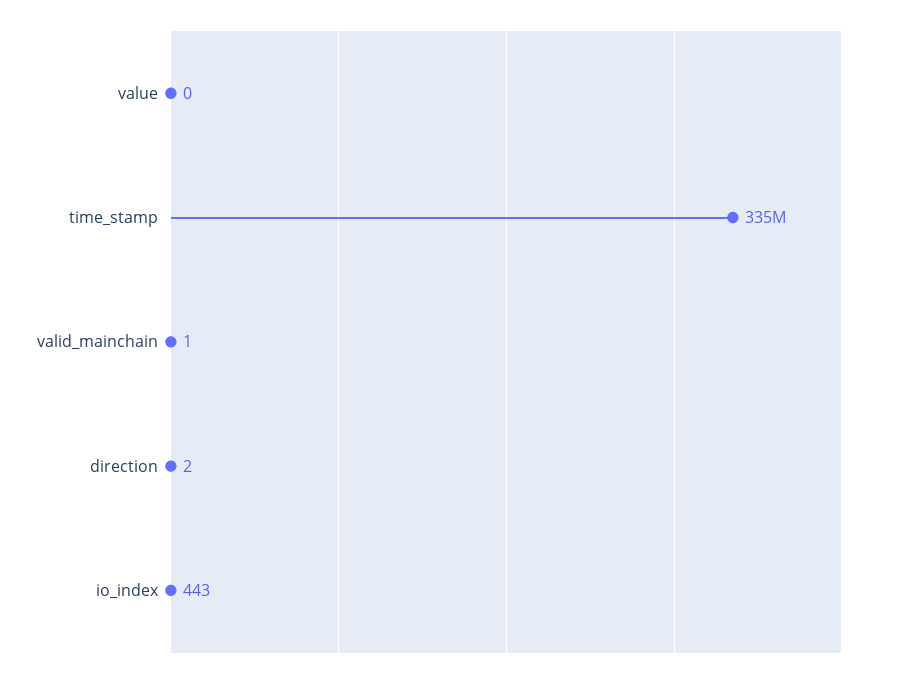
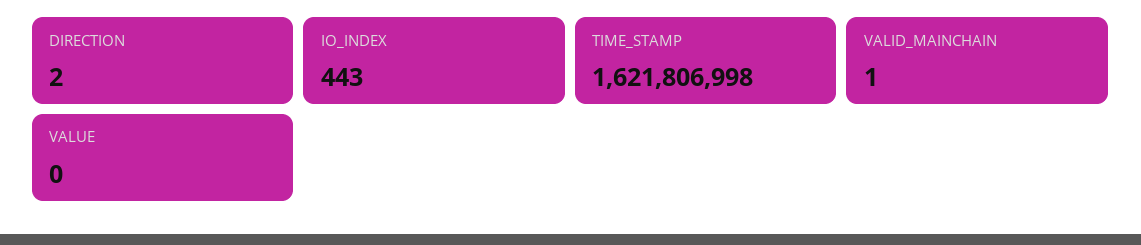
  {
    "value": 0,
-   "time_stamp": 335000000,
+   "time_stamp": 1621806998,
    "valid_mainchain": 1,
    "direction": 2,
    "io_index": 443
  }

